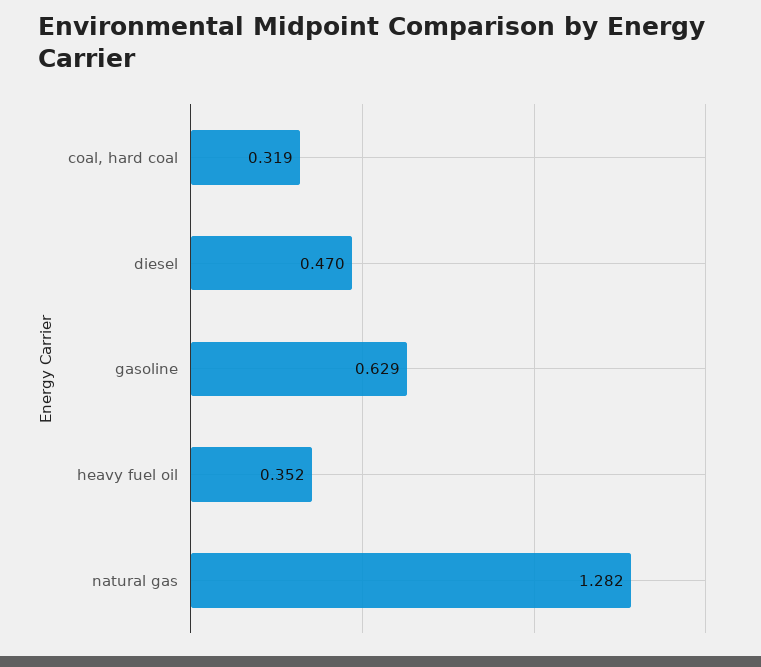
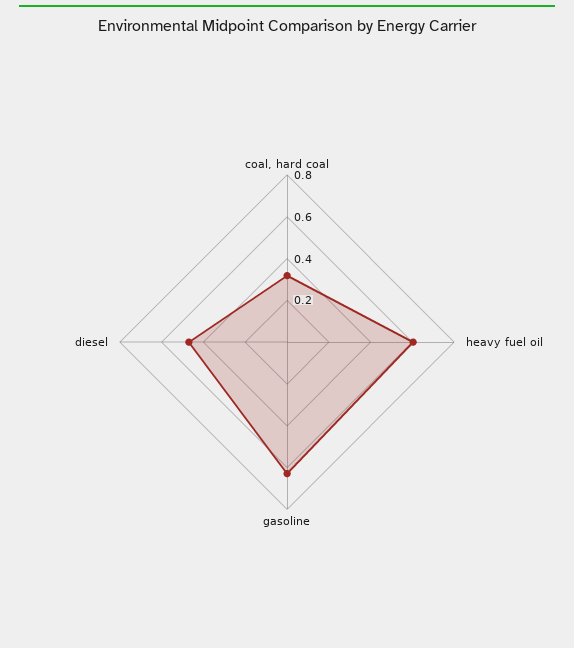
  {
    "coal, hard coal": 0.319,
    "diesel": 0.47,
    "gasoline": 0.629,
-   "heavy fuel oil": 0.352,
+   "heavy fuel oil": 0.6
-   "natural gas": 1.282
  }

